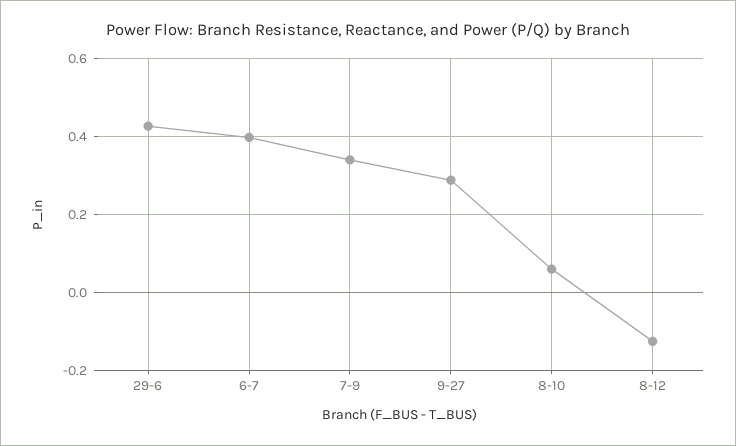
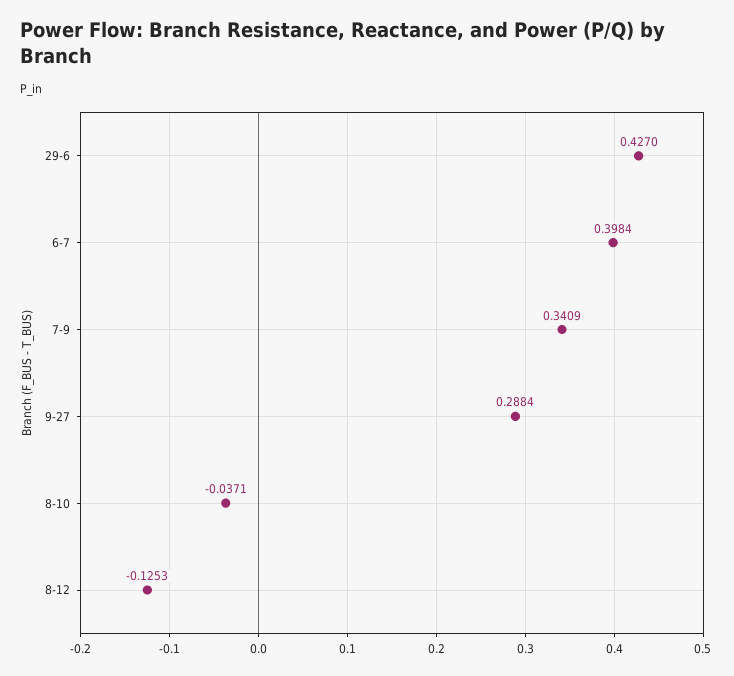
  {
    "29-6": 0.427,
    "6-7": 0.3984,
    "7-9": 0.3409,
    "9-27": 0.2884,
-   "8-10": 0.06,
+   "8-10": -0.0371,
    "8-12": -0.1253
  }

